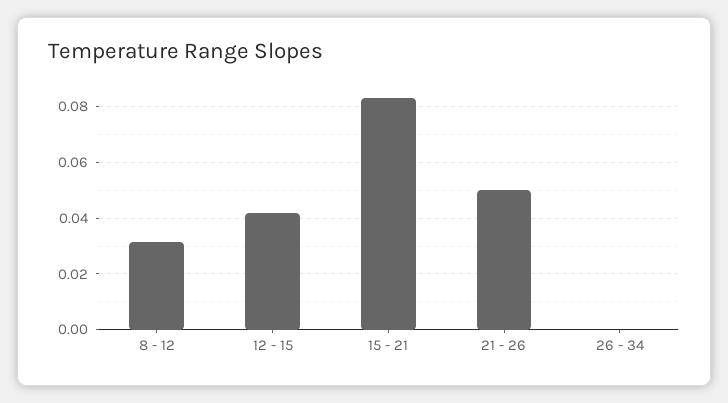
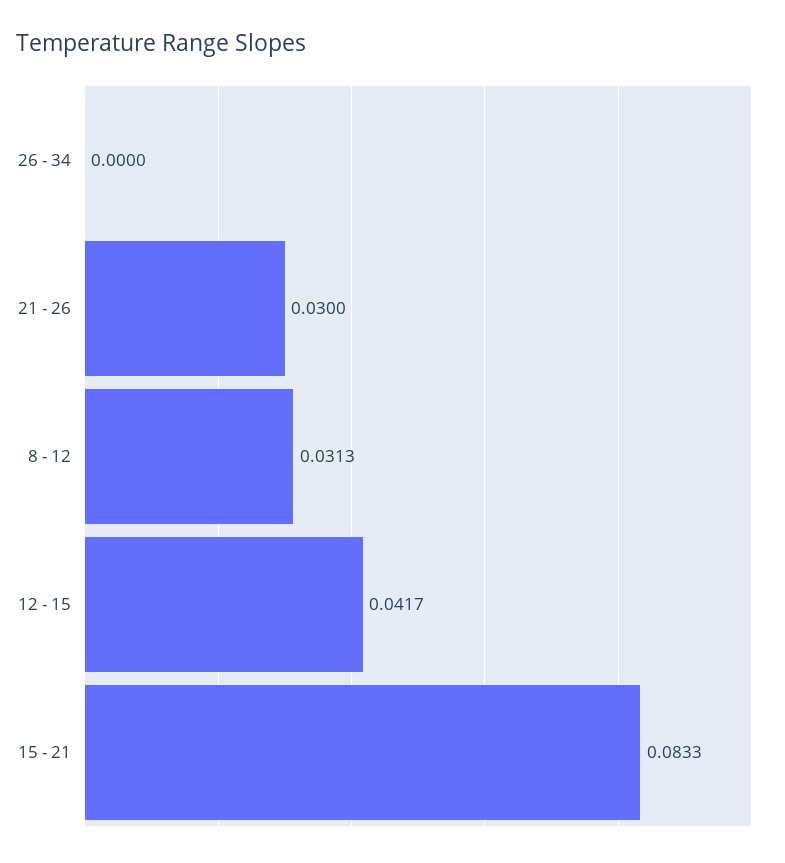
  {
    "8 - 12": 0.0313,
    "12 - 15": 0.0417,
    "15 - 21": 0.0833,
-   "21 - 26": 0.05,
+   "21 - 26": 0.03,
    "26 - 34": 0
  }

